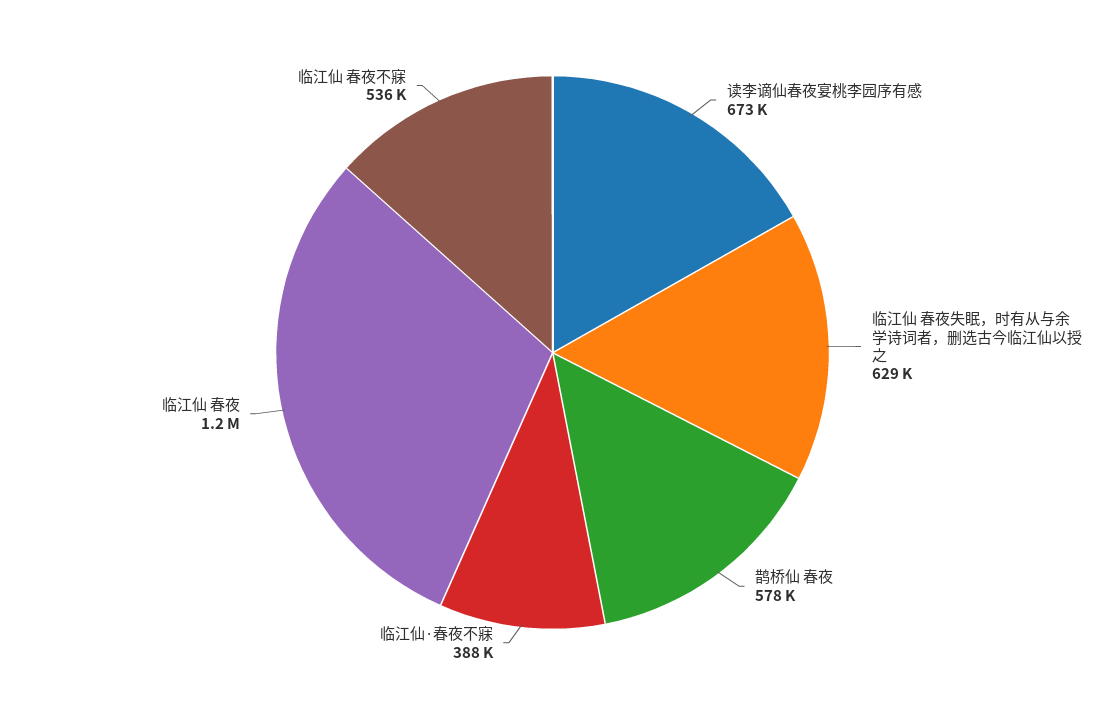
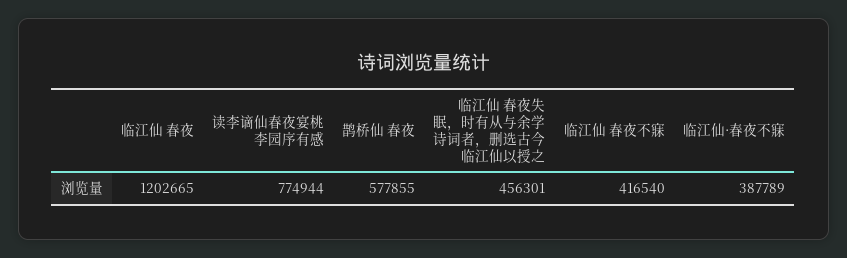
  {
-   "读李谪仙春夜宴桃李园序有感": 673000,
+   "读李谪仙春夜宴桃李园序有感": 774944,
-   "临江仙 春夜失眠，时有从与余学诗词者，删选古今临江仙以授之": 629000,
+   "临江仙 春夜失眠，时有从与余学诗词者，删选古今临江仙以授之": 456301,
    "鹊桥仙 春夜": 577855,
    "临江仙·春夜不寐": 387789,
    "临江仙 春夜": 1202665,
-   "临江仙 春夜不寐": 536000
+   "临江仙 春夜不寐": 416540
  }

